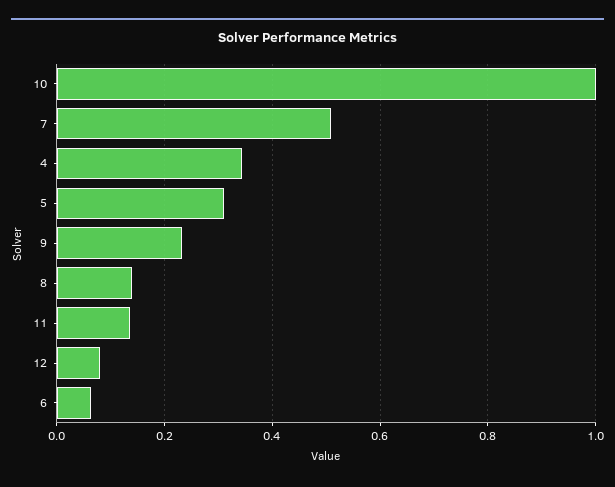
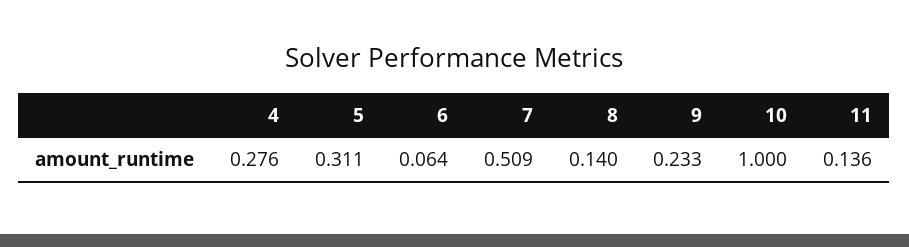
  {
    "10": 1,
    "7": 0.509,
-   "4": 0.34,
+   "4": 0.276,
    "5": 0.311,
    "9": 0.233,
    "8": 0.14,
    "11": 0.136,
-   "12": 0.08,
    "6": 0.064
  }

